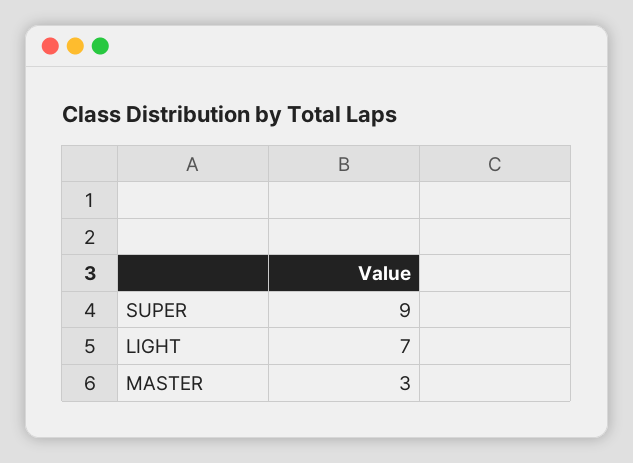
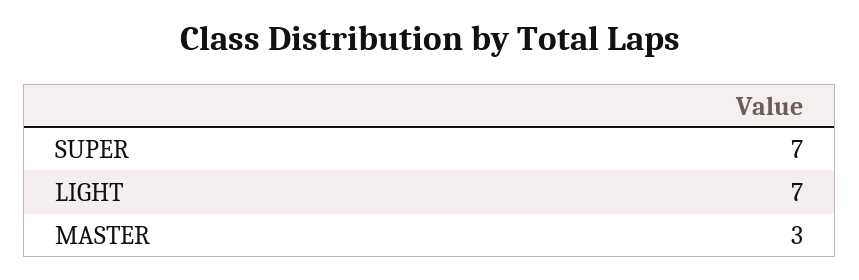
  {
-   "SUPER": 9,
+   "SUPER": 7,
    "LIGHT": 7,
    "MASTER": 3
  }

